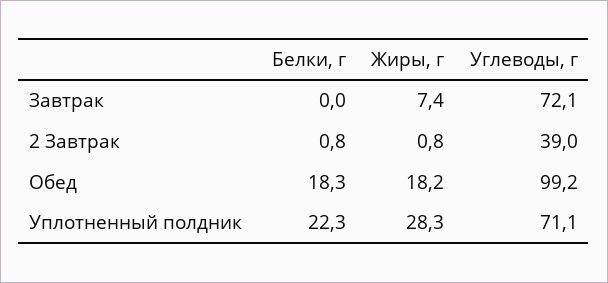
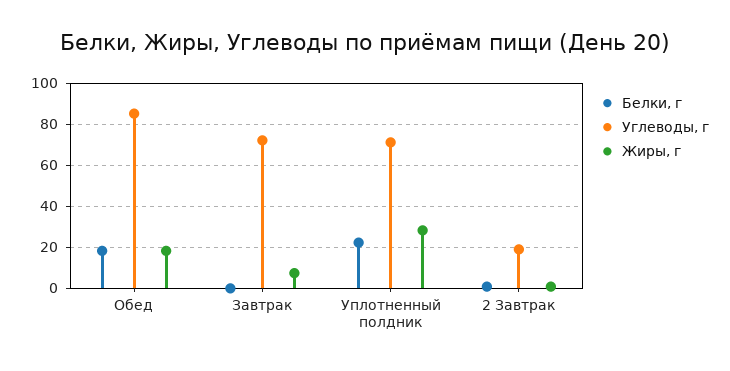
  {
    "Белки, г": {
      "Завтрак": 0,
      "2 Завтрак": 0.8,
      "Обед": 18.3,
      "Уплотненный полдник": 22.3
    },
    "Жиры, г": {
      "Завтрак": 7.4,
      "2 Завтрак": 0.8,
      "Обед": 18.2,
      "Уплотненный полдник": 28.3
    },
    "Углеводы, г": {
      "Завтрак": 72.1,
-     "2 Завтрак": 39,
+     "2 Завтрак": 20,
-     "Обед": 99.2,
+     "Обед": 85,
      "Уплотненный полдник": 71.1
    }
  }

